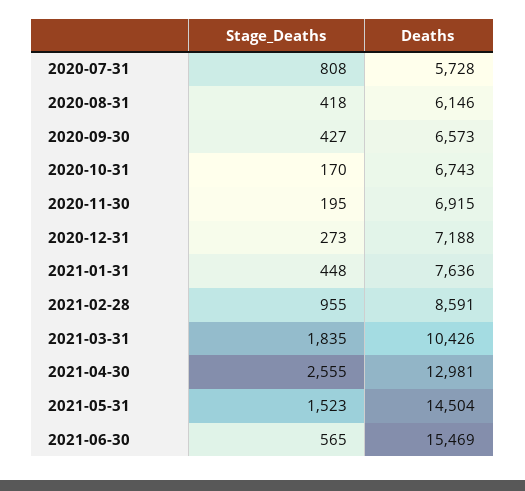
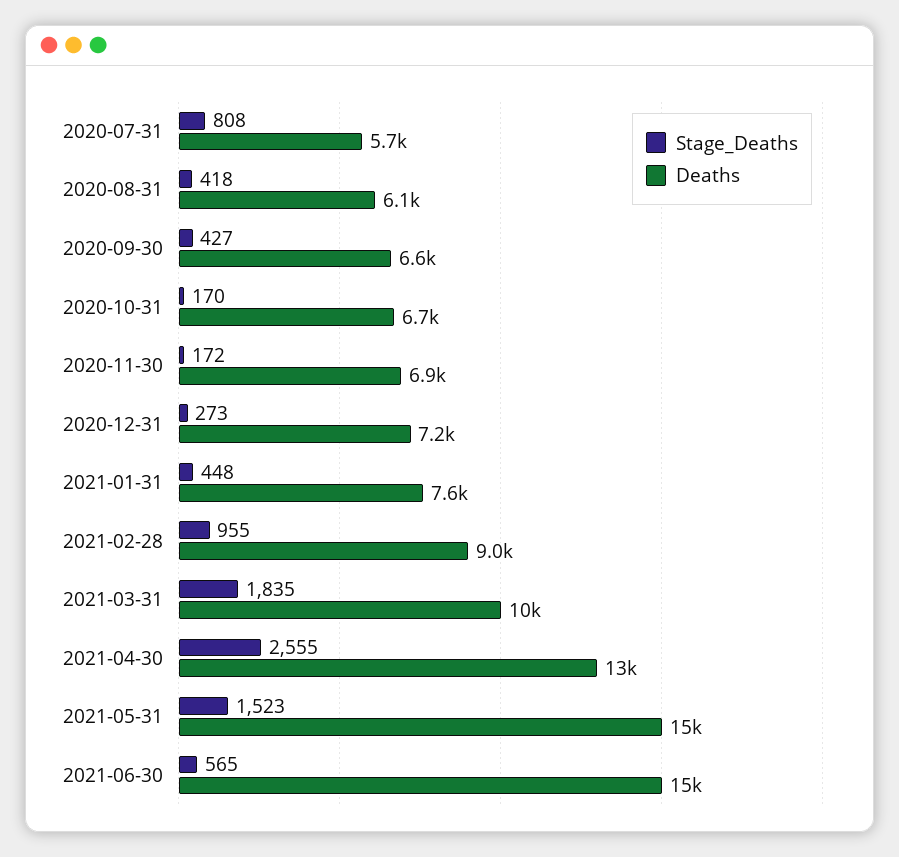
  {
    "Stage_Deaths": {
      "2020-07-31": 808,
      "2020-08-31": 418,
      "2020-09-30": 427,
      "2020-10-31": 170,
-     "2020-11-30": 195,
+     "2020-11-30": 172,
      "2020-12-31": 273,
      "2021-01-31": 448,
      "2021-02-28": 955,
      "2021-03-31": 1835,
      "2021-04-30": 2555,
      "2021-05-31": 1523,
      "2021-06-30": 565
    },
    "Deaths": {
      "2020-07-31": 5728,
      "2020-08-31": 6146,
      "2020-09-30": 6573,
      "2020-10-31": 6743,
      "2020-11-30": 6915,
      "2020-12-31": 7188,
      "2021-01-31": 7636,
-     "2021-02-28": 8591,
+     "2021-02-28": 9000,
      "2021-03-31": 10426,
      "2021-04-30": 12981,
      "2021-05-31": 14504,
      "2021-06-30": 15469
    }
  }

